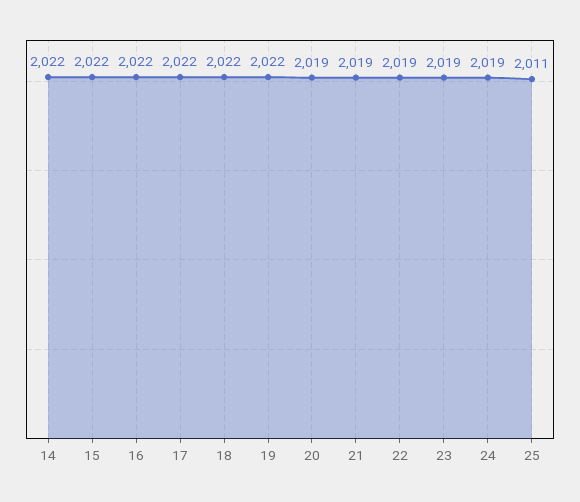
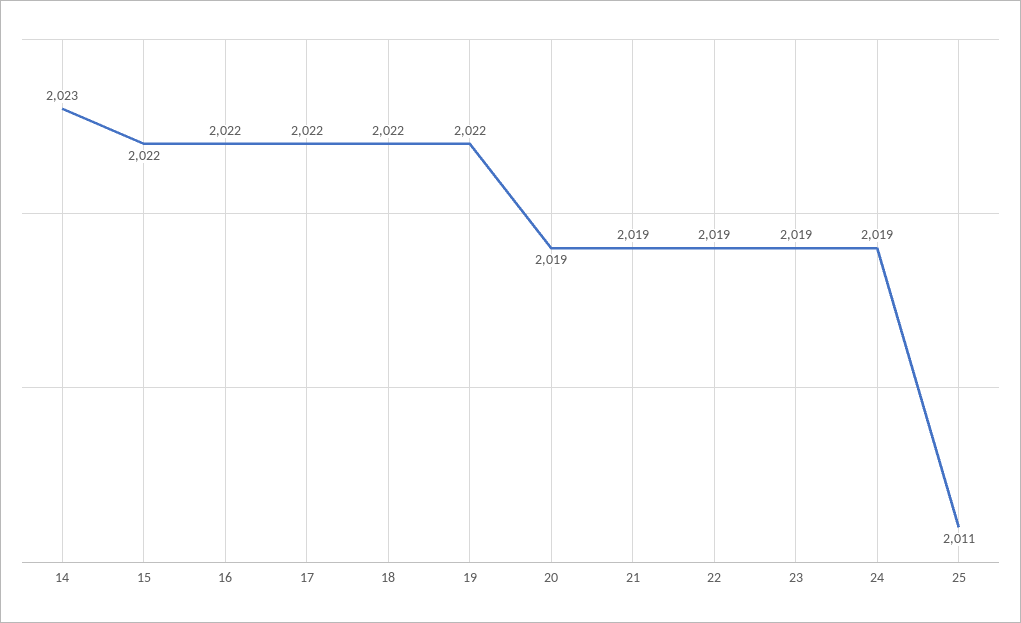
  {
-   "14": 2022,
+   "14": 2023,
    "15": 2022,
    "16": 2022,
    "17": 2022,
    "18": 2022,
    "19": 2022,
    "20": 2019,
    "21": 2019,
    "22": 2019,
    "23": 2019,
    "24": 2019,
    "25": 2011
  }

